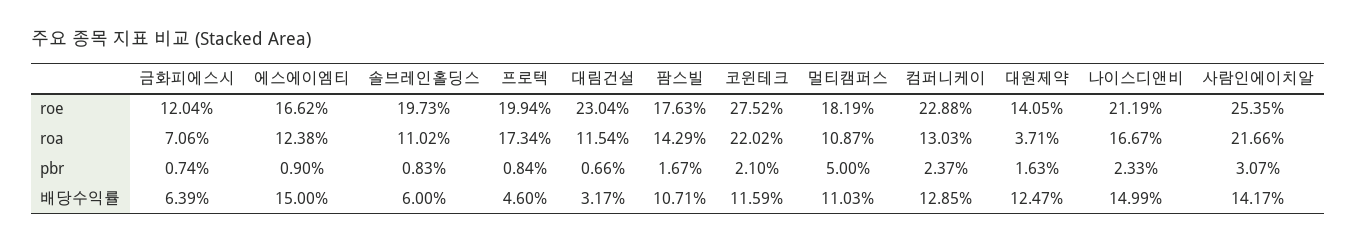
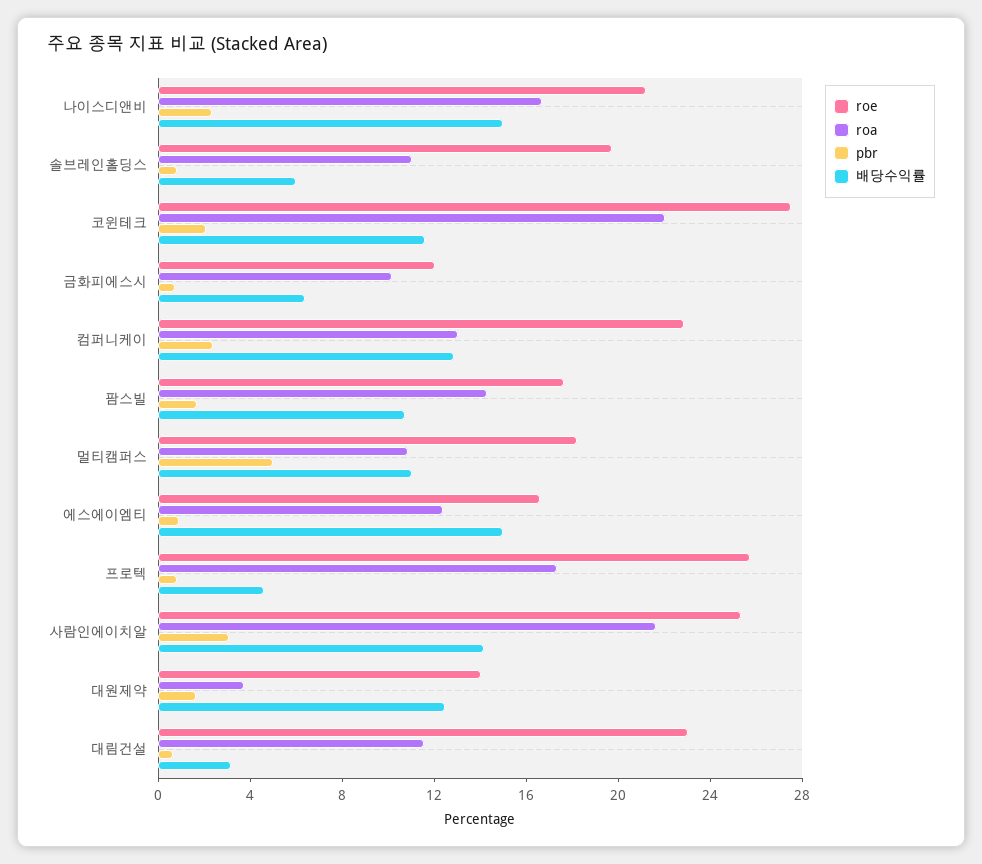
  {
    "roe": {
      "금화피에스시": 12.04,
      "에스에이엠티": 16.62,
      "솔브레인홀딩스": 19.73,
-     "프로텍": 19.94,
+     "프로텍": 26,
      "대림건설": 23.04,
      "팜스빌": 17.63,
      "코윈테크": 27.52,
      "멀티캠퍼스": 18.19,
      "컴퍼니케이": 22.88,
      "대원제약": 14.05,
      "나이스디앤비": 21.19,
      "사람인에이치알": 25.35
    },
    "roa": {
-     "금화피에스시": 7.06,
+     "금화피에스시": 10,
      "에스에이엠티": 12.38,
      "솔브레인홀딩스": 11.02,
      "프로텍": 17.34,
      "대림건설": 11.54,
      "팜스빌": 14.29,
      "코윈테크": 22.02,
      "멀티캠퍼스": 10.87,
      "컴퍼니케이": 13.03,
      "대원제약": 3.71,
      "나이스디앤비": 16.67,
      "사람인에이치알": 21.66
    },
    "pbr": {
      "금화피에스시": 0.74,
      "에스에이엠티": 0.9,
      "솔브레인홀딩스": 0.83,
      "프로텍": 0.84,
      "대림건설": 0.66,
      "팜스빌": 1.67,
      "코윈테크": 2.1,
      "멀티캠퍼스": 5,
      "컴퍼니케이": 2.37,
      "대원제약": 1.63,
      "나이스디앤비": 2.33,
      "사람인에이치알": 3.07
    },
    "배당수익률": {
      "금화피에스시": 6.39,
      "에스에이엠티": 15,
      "솔브레인홀딩스": 6,
      "프로텍": 4.6,
      "대림건설": 3.17,
      "팜스빌": 10.71,
      "코윈테크": 11.59,
      "멀티캠퍼스": 11.03,
      "컴퍼니케이": 12.85,
      "대원제약": 12.47,
      "나이스디앤비": 14.99,
      "사람인에이치알": 14.17
    }
  }

